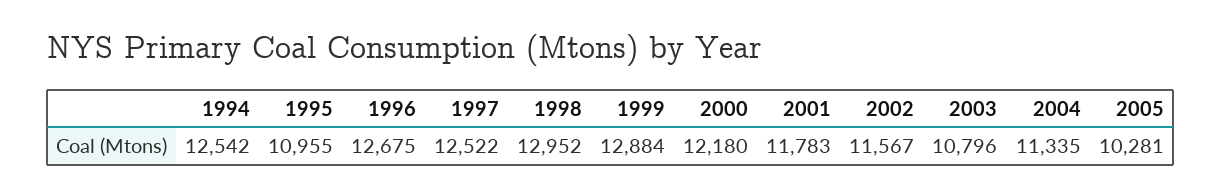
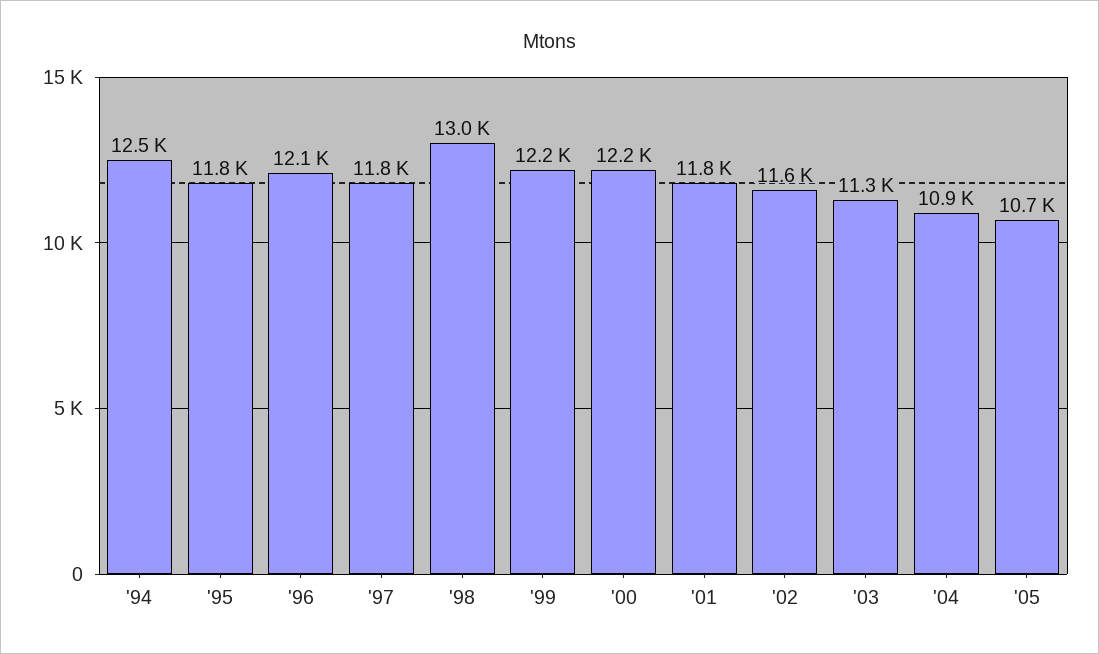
  {
    "1994": 12542,
-   "1995": 10955,
+   "1995": 11800,
-   "1996": 12675,
+   "1996": 12100,
-   "1997": 12522,
+   "1997": 11800,
    "1998": 12952,
-   "1999": 12884,
+   "1999": 12200,
    "2000": 12180,
    "2001": 11783,
    "2002": 11567,
-   "2003": 10796,
+   "2003": 11300,
-   "2004": 11335,
+   "2004": 10900,
-   "2005": 10281
+   "2005": 10700
  }

